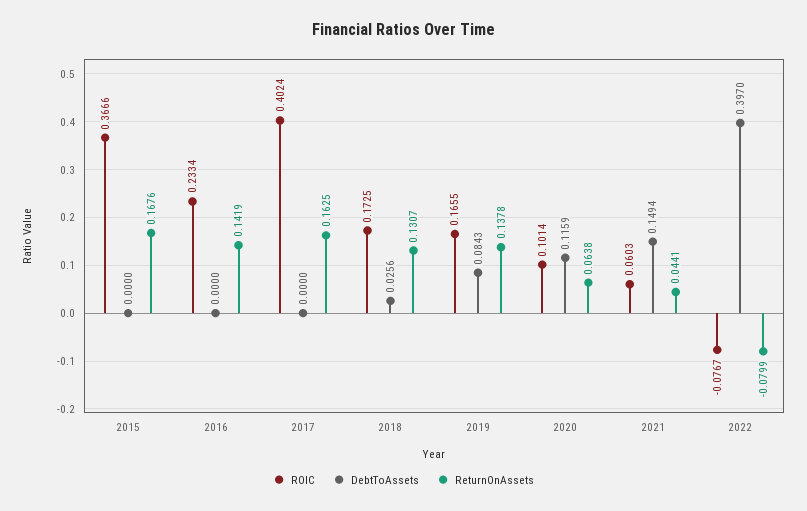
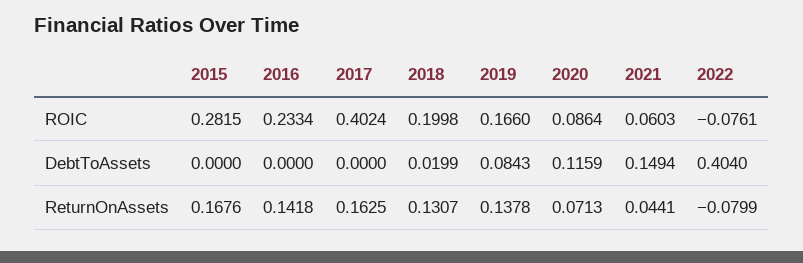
  {
    "ROIC": {
-     "2015": 0.3666,
+     "2015": 0.2815,
      "2016": 0.2334,
      "2017": 0.4024,
-     "2018": 0.1725,
+     "2018": 0.1998,
-     "2019": 0.1655,
+     "2019": 0.166,
-     "2020": 0.1014,
+     "2020": 0.0864,
      "2021": 0.0603,
-     "2022": -0.0767
+     "2022": -0.0761
    },
    "DebtToAssets": {
      "2015": 0,
      "2016": 0,
      "2017": 0,
-     "2018": 0.0256,
+     "2018": 0.0199,
      "2019": 0.0843,
      "2020": 0.1159,
      "2021": 0.1494,
-     "2022": 0.397
+     "2022": 0.404
    },
    "ReturnOnAssets": {
      "2015": 0.1676,
-     "2016": 0.1419,
+     "2016": 0.1418,
      "2017": 0.1625,
      "2018": 0.1307,
      "2019": 0.1378,
-     "2020": 0.0638,
+     "2020": 0.0713,
      "2021": 0.0441,
      "2022": -0.0799
    }
  }

